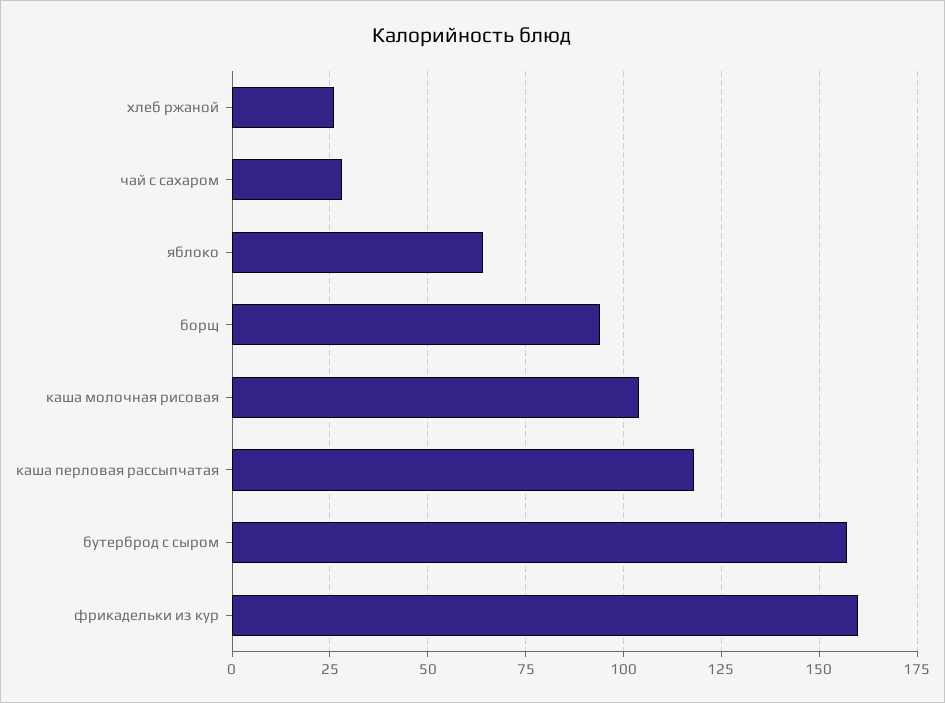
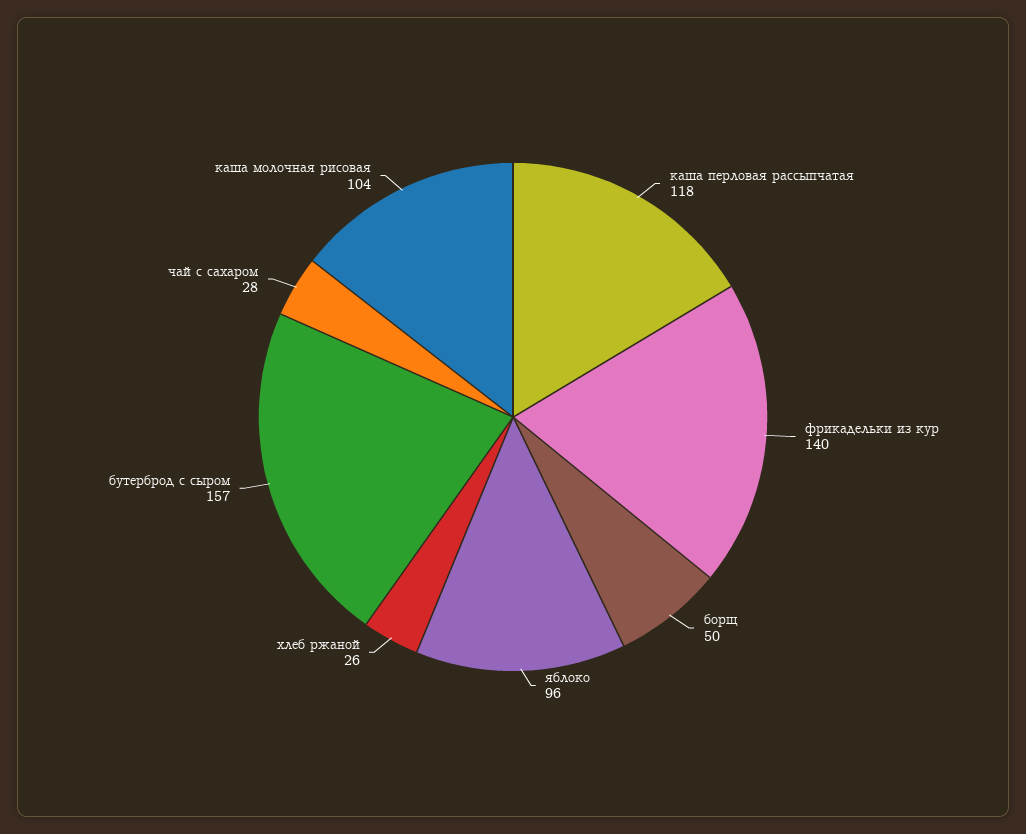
  {
    "хлеб ржаной": 26,
    "чай с сахаром": 28,
-   "яблоко": 65,
+   "яблоко": 96,
-   "борщ": 95,
+   "борщ": 50,
    "каша молочная рисовая": 104,
    "каша перловая рассыпчатая": 118,
    "бутерброд с сыром": 157,
-   "фрикадельки из кур": 160
+   "фрикадельки из кур": 140
  }

